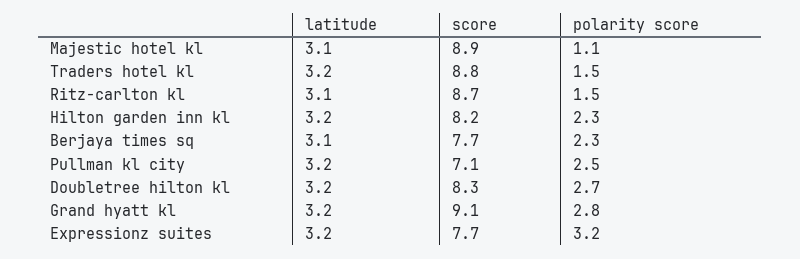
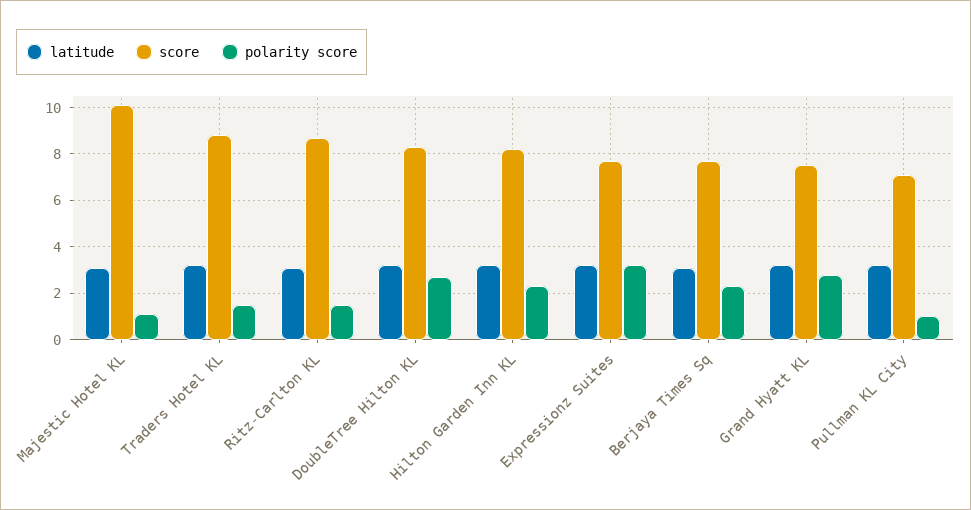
  {
    "latitude": {
      "Majestic hotel kl": 3.1,
      "Traders hotel kl": 3.2,
      "Ritz-carlton kl": 3.1,
      "Hilton garden inn kl": 3.2,
      "Berjaya times sq": 3.1,
      "Pullman kl city": 3.2,
      "Doubletree hilton kl": 3.2,
      "Grand hyatt kl": 3.2,
      "Expressionz suites": 3.2
    },
    "score": {
-     "Majestic hotel kl": 8.9,
+     "Majestic hotel kl": 10,
      "Traders hotel kl": 8.8,
      "Ritz-carlton kl": 8.7,
      "Hilton garden inn kl": 8.2,
      "Berjaya times sq": 7.7,
      "Pullman kl city": 7.1,
      "Doubletree hilton kl": 8.3,
-     "Grand hyatt kl": 9.1,
+     "Grand hyatt kl": 7.5,
      "Expressionz suites": 7.7
    },
    "polarity score": {
      "Majestic hotel kl": 1.1,
      "Traders hotel kl": 1.5,
      "Ritz-carlton kl": 1.5,
      "Hilton garden inn kl": 2.3,
      "Berjaya times sq": 2.3,
-     "Pullman kl city": 2.5,
+     "Pullman kl city": 1,
      "Doubletree hilton kl": 2.7,
      "Grand hyatt kl": 2.8,
      "Expressionz suites": 3.2
    }
  }

